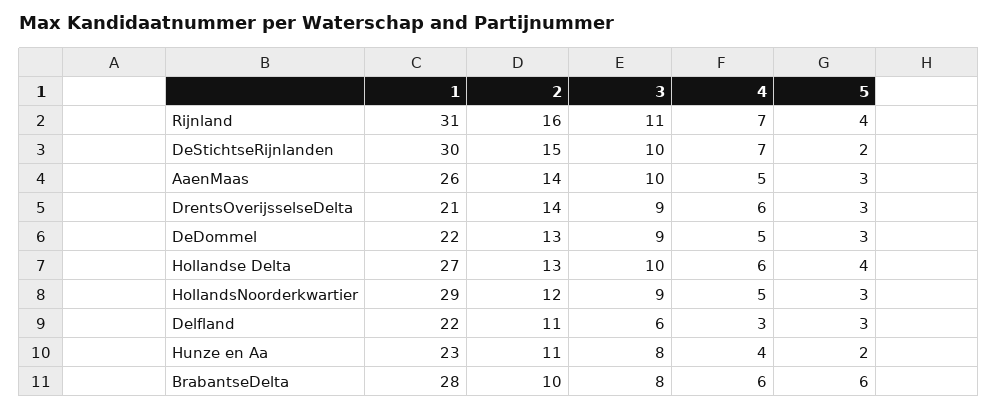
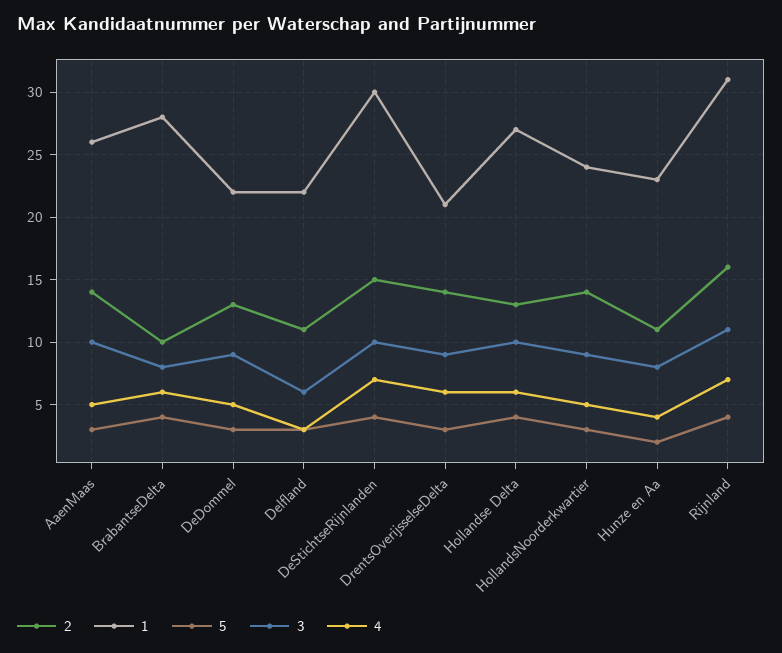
  {
    "1": {
      "Rijnland": 31,
      "DeStichtseRijnlanden": 30,
      "AaenMaas": 26,
      "DrentsOverijsselseDelta": 21,
      "DeDommel": 22,
      "Hollandse Delta": 27,
-     "HollandsNoorderkwartier": 29,
+     "HollandsNoorderkwartier": 24,
      "Delfland": 22,
      "Hunze en Aa": 23,
      "BrabantseDelta": 28
    },
    "2": {
      "Rijnland": 16,
      "DeStichtseRijnlanden": 15,
      "AaenMaas": 14,
      "DrentsOverijsselseDelta": 14,
      "DeDommel": 13,
      "Hollandse Delta": 13,
-     "HollandsNoorderkwartier": 12,
+     "HollandsNoorderkwartier": 14,
      "Delfland": 11,
      "Hunze en Aa": 11,
      "BrabantseDelta": 10
    },
    "3": {
      "Rijnland": 11,
      "DeStichtseRijnlanden": 10,
      "AaenMaas": 10,
      "DrentsOverijsselseDelta": 9,
      "DeDommel": 9,
      "Hollandse Delta": 10,
      "HollandsNoorderkwartier": 9,
      "Delfland": 6,
      "Hunze en Aa": 8,
      "BrabantseDelta": 8
    },
    "4": {
      "Rijnland": 7,
      "DeStichtseRijnlanden": 7,
      "AaenMaas": 5,
      "DrentsOverijsselseDelta": 6,
      "DeDommel": 5,
      "Hollandse Delta": 6,
      "HollandsNoorderkwartier": 5,
      "Delfland": 3,
      "Hunze en Aa": 4,
      "BrabantseDelta": 6
    },
    "5": {
      "Rijnland": 4,
-     "DeStichtseRijnlanden": 2,
+     "DeStichtseRijnlanden": 4,
      "AaenMaas": 3,
      "DrentsOverijsselseDelta": 3,
      "DeDommel": 3,
      "Hollandse Delta": 4,
      "HollandsNoorderkwartier": 3,
      "Delfland": 3,
      "Hunze en Aa": 2,
-     "BrabantseDelta": 6
+     "BrabantseDelta": 4
    }
  }

